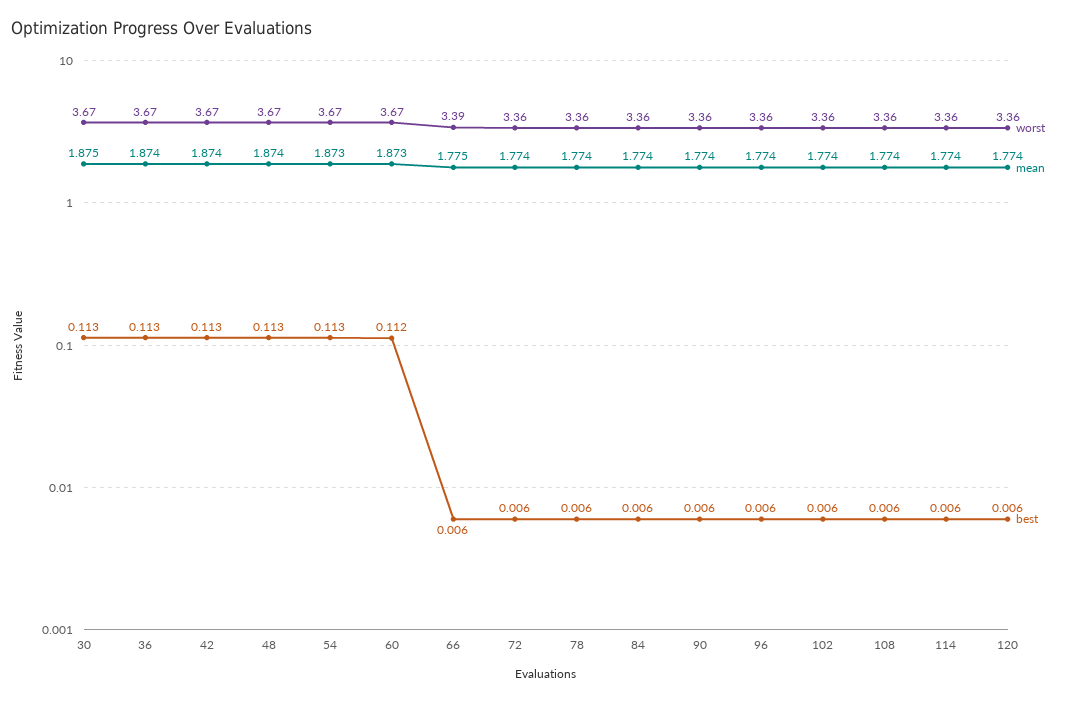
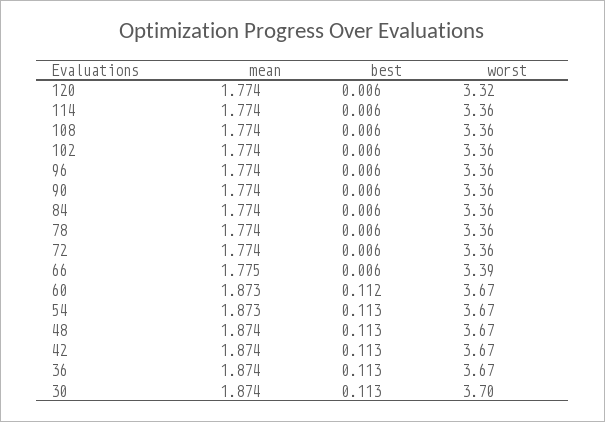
  {
    "worst": {
-     "30": 3.67,
+     "30": 3.7,
      "36": 3.67,
      "42": 3.67,
      "48": 3.67,
      "54": 3.67,
      "60": 3.67,
      "66": 3.39,
      "72": 3.36,
      "78": 3.36,
      "84": 3.36,
      "90": 3.36,
      "96": 3.36,
      "102": 3.36,
      "108": 3.36,
      "114": 3.36,
-     "120": 3.36
+     "120": 3.32
    },
    "mean": {
-     "30": 1.875,
+     "30": 1.874,
      "36": 1.874,
      "42": 1.874,
      "48": 1.874,
      "54": 1.873,
      "60": 1.873,
      "66": 1.775,
      "72": 1.774,
      "78": 1.774,
      "84": 1.774,
      "90": 1.774,
      "96": 1.774,
      "102": 1.774,
      "108": 1.774,
      "114": 1.774,
      "120": 1.774
    },
    "best": {
      "30": 0.113,
      "36": 0.113,
      "42": 0.113,
      "48": 0.113,
      "54": 0.113,
      "60": 0.112,
      "66": 0.006,
      "72": 0.006,
      "78": 0.006,
      "84": 0.006,
      "90": 0.006,
      "96": 0.006,
      "102": 0.006,
      "108": 0.006,
      "114": 0.006,
      "120": 0.006
    }
  }

